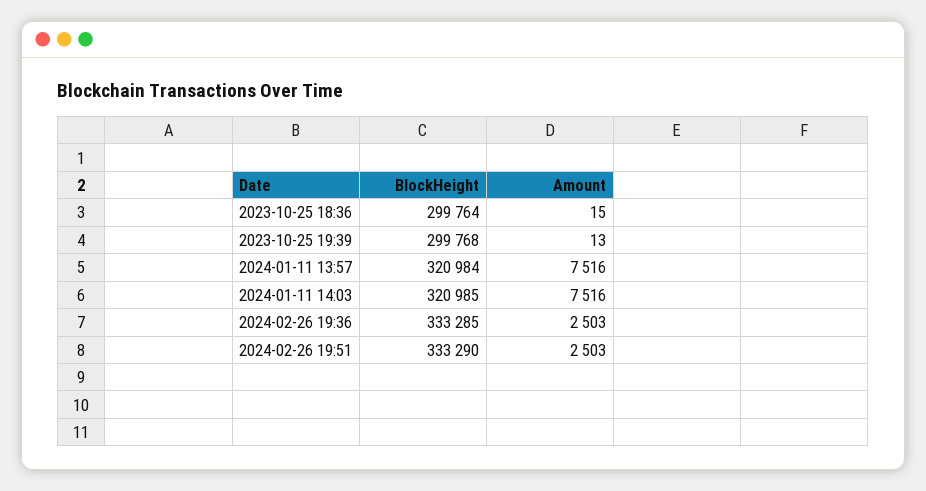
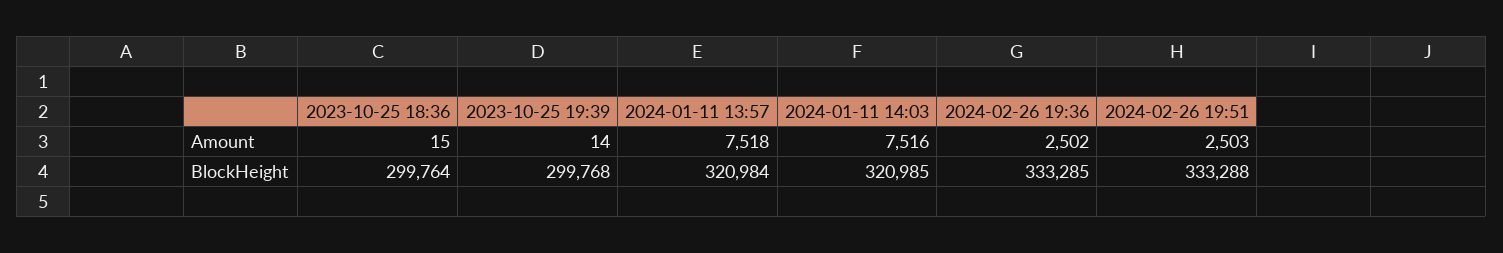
  {
    "BlockHeight": {
      "2023-10-25 18:36": 299764,
      "2023-10-25 19:39": 299768,
      "2024-01-11 13:57": 320984,
      "2024-01-11 14:03": 320985,
      "2024-02-26 19:36": 333285,
-     "2024-02-26 19:51": 333290
+     "2024-02-26 19:51": 333288
    },
    "Amount": {
      "2023-10-25 18:36": 15,
-     "2023-10-25 19:39": 13,
+     "2023-10-25 19:39": 14,
-     "2024-01-11 13:57": 7516,
+     "2024-01-11 13:57": 7518,
      "2024-01-11 14:03": 7516,
-     "2024-02-26 19:36": 2503,
+     "2024-02-26 19:36": 2502,
      "2024-02-26 19:51": 2503
    }
  }

